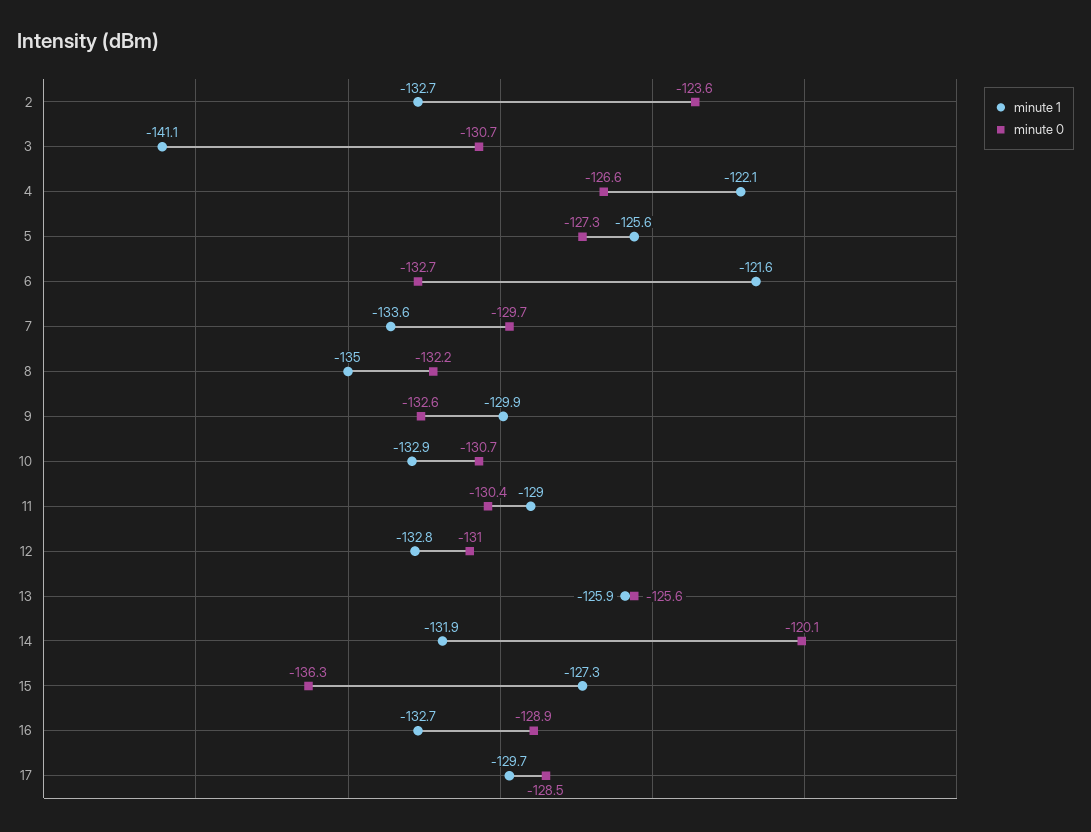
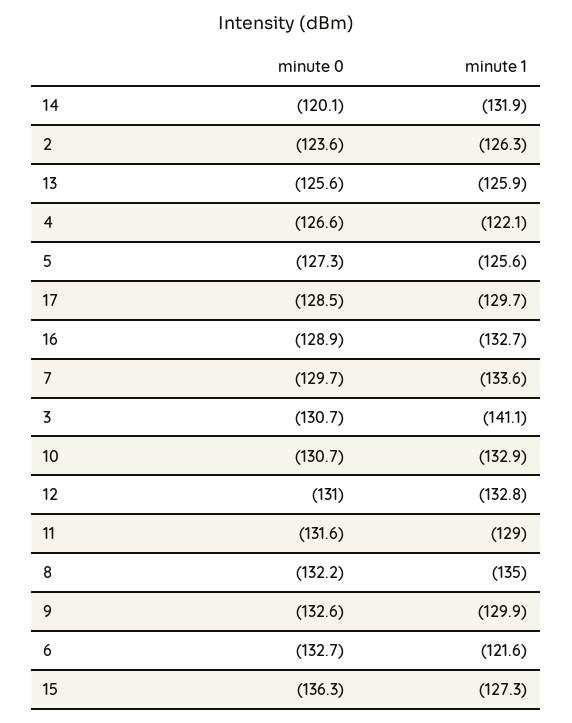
  {
    "minute 1": {
-     "2": -132.7,
+     "2": -126.3,
      "3": -141.1,
      "4": -122.1,
      "5": -125.6,
      "6": -121.6,
      "7": -133.6,
      "8": -135,
      "9": -129.9,
      "10": -132.9,
      "11": -129,
      "12": -132.8,
      "13": -125.9,
      "14": -131.9,
      "15": -127.3,
      "16": -132.7,
      "17": -129.7
    },
    "minute 0": {
      "2": -123.6,
      "3": -130.7,
      "4": -126.6,
      "5": -127.3,
      "6": -132.7,
      "7": -129.7,
      "8": -132.2,
      "9": -132.6,
      "10": -130.7,
-     "11": -130.4,
+     "11": -131.6,
      "12": -131,
      "13": -125.6,
      "14": -120.1,
      "15": -136.3,
      "16": -128.9,
      "17": -128.5
    }
  }

